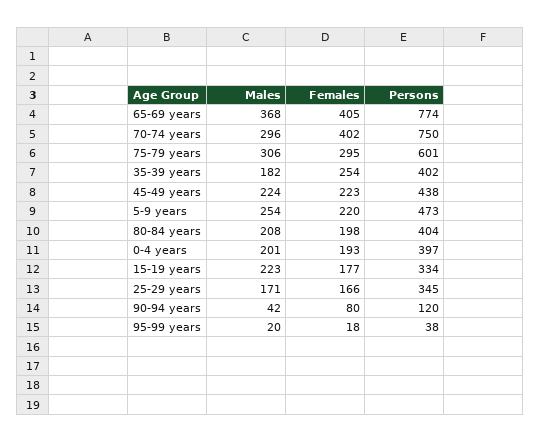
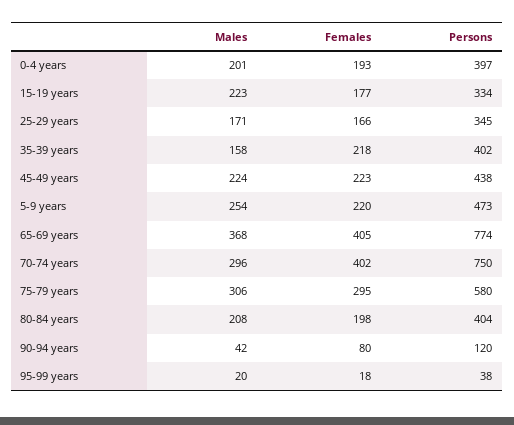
  {
    "Males": {
      "65-69 years": 368,
      "70-74 years": 296,
      "75-79 years": 306,
-     "35-39 years": 182,
+     "35-39 years": 158,
      "45-49 years": 224,
      "5-9 years": 254,
      "80-84 years": 208,
      "0-4 years": 201,
      "15-19 years": 223,
      "25-29 years": 171,
      "90-94 years": 42,
      "95-99 years": 20
    },
    "Females": {
      "65-69 years": 405,
      "70-74 years": 402,
      "75-79 years": 295,
-     "35-39 years": 254,
+     "35-39 years": 218,
      "45-49 years": 223,
      "5-9 years": 220,
      "80-84 years": 198,
      "0-4 years": 193,
      "15-19 years": 177,
      "25-29 years": 166,
      "90-94 years": 80,
      "95-99 years": 18
    },
    "Persons": {
      "65-69 years": 774,
      "70-74 years": 750,
-     "75-79 years": 601,
+     "75-79 years": 580,
      "35-39 years": 402,
      "45-49 years": 438,
      "5-9 years": 473,
      "80-84 years": 404,
      "0-4 years": 397,
      "15-19 years": 334,
      "25-29 years": 345,
      "90-94 years": 120,
      "95-99 years": 38
    }
  }

